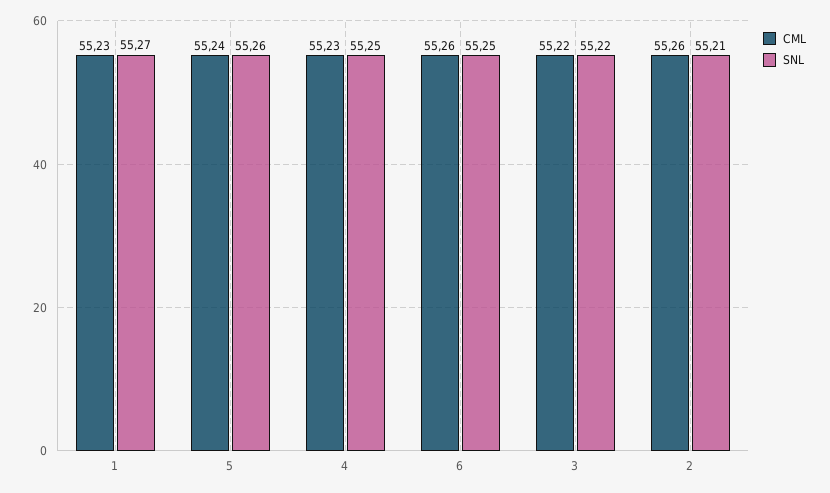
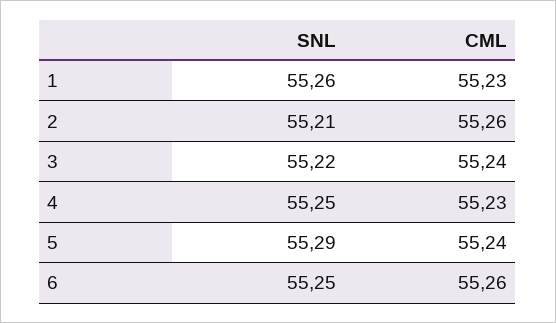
  {
    "CML": {
      "1": 55.23,
      "5": 55.24,
      "4": 55.23,
      "6": 55.26,
-     "3": 55.22,
+     "3": 55.24,
      "2": 55.26
    },
    "SNL": {
-     "1": 55.27,
+     "1": 55.26,
-     "5": 55.26,
+     "5": 55.29,
      "4": 55.25,
      "6": 55.25,
      "3": 55.22,
      "2": 55.21
    }
  }

